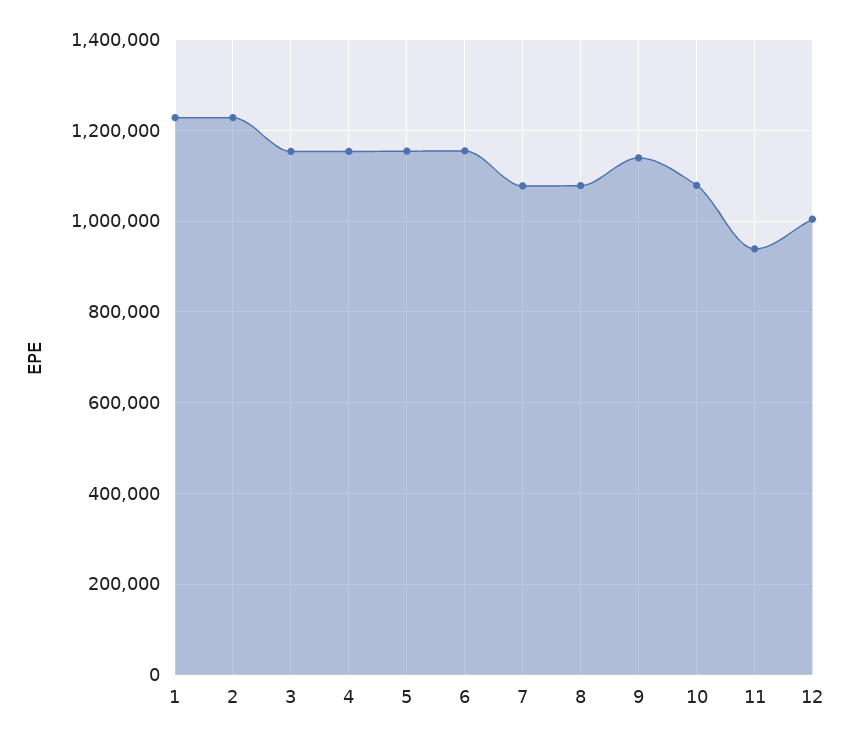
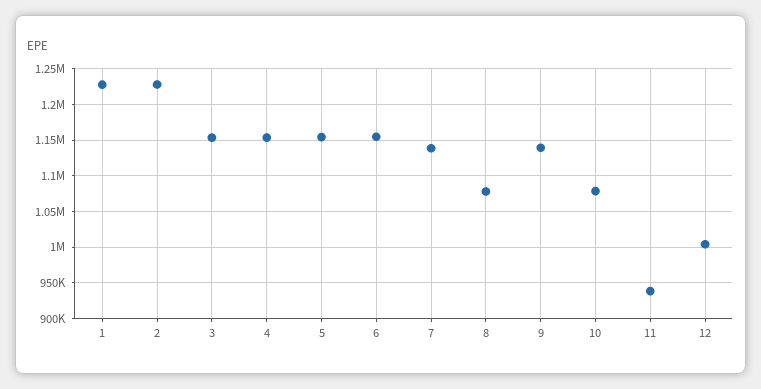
  {
    "1": 1230000,
    "2": 1230000,
    "3": 1150000,
    "4": 1150000,
    "5": 1150000,
    "6": 1150000,
-   "7": 1080000,
+   "7": 1140000,
    "8": 1080000,
    "9": 1140000,
    "10": 1080000,
    "11": 940000,
    "12": 1000000
  }

